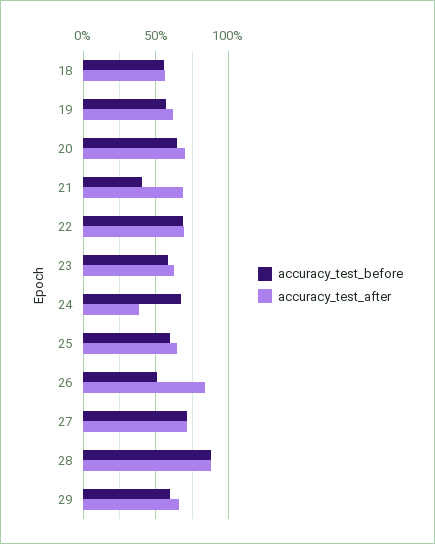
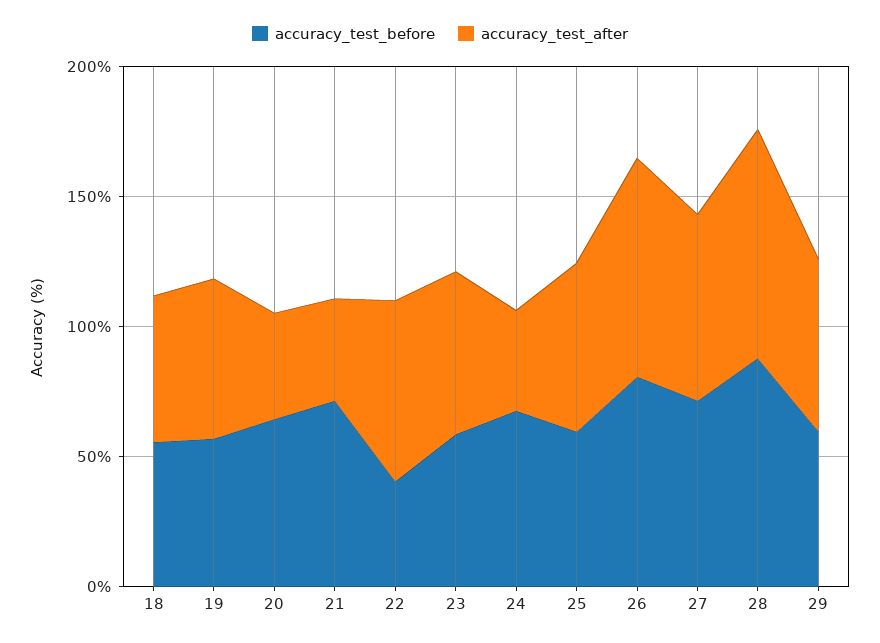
  {
    "accuracy_test_before": {
      "18": 55,
      "19": 55,
      "20": 65,
-     "21": 40,
+     "21": 70,
-     "22": 70,
+     "22": 40,
      "23": 60,
      "24": 70,
      "25": 60,
-     "26": 50,
+     "26": 80,
      "27": 70,
      "28": 90,
      "29": 60
    },
    "accuracy_test_after": {
      "18": 55,
      "19": 60,
-     "20": 70,
+     "20": 40,
-     "21": 70,
+     "21": 40,
      "22": 70,
      "23": 65,
      "24": 40,
      "25": 65,
      "26": 85,
      "27": 70,
      "28": 90,
      "29": 65
    }
  }

